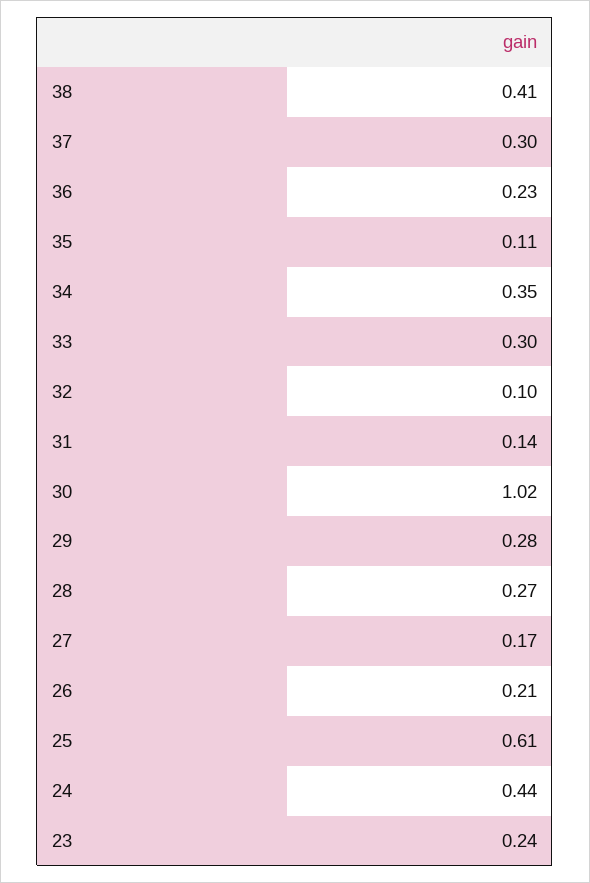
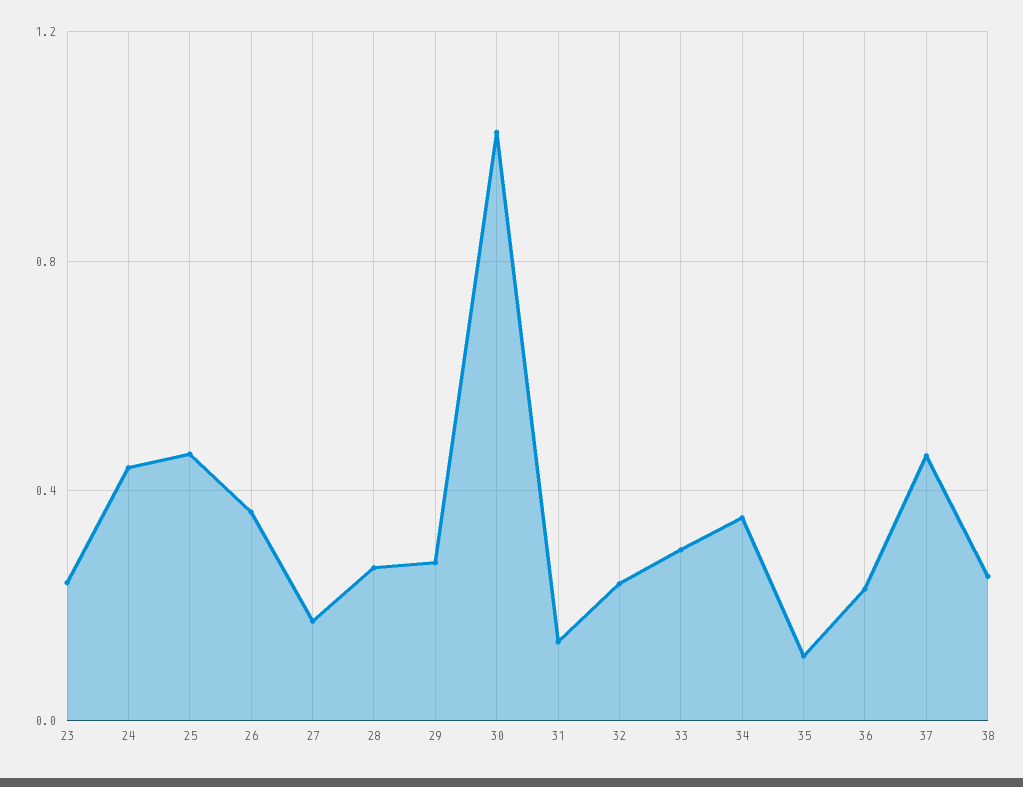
  {
-   "38": 0.41,
+   "38": 0.25,
-   "37": 0.3,
+   "37": 0.45,
    "36": 0.23,
    "35": 0.11,
    "34": 0.35,
    "33": 0.3,
-   "32": 0.1,
+   "32": 0.25,
    "31": 0.14,
    "30": 1.02,
    "29": 0.28,
    "28": 0.27,
    "27": 0.17,
-   "26": 0.21,
+   "26": 0.35,
-   "25": 0.61,
+   "25": 0.45,
    "24": 0.44,
    "23": 0.24
  }

